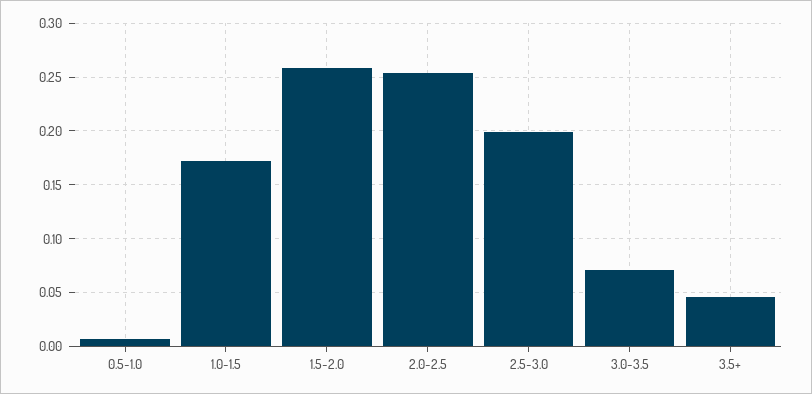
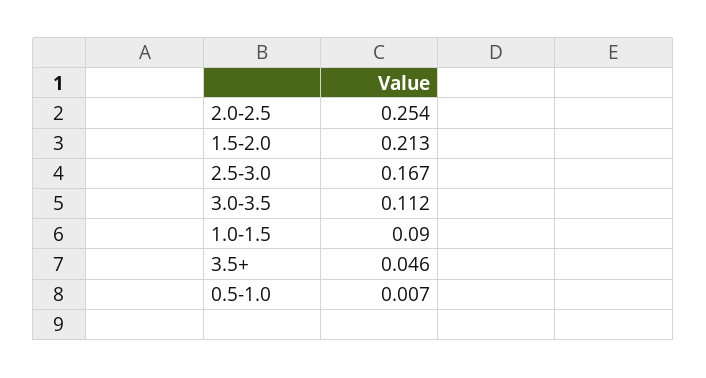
  {
    "0.5-1.0": 0.007,
-   "1.0-1.5": 0.17,
+   "1.0-1.5": 0.09,
-   "1.5-2.0": 0.26,
+   "1.5-2.0": 0.213,
    "2.0-2.5": 0.254,
-   "2.5-3.0": 0.2,
+   "2.5-3.0": 0.167,
-   "3.0-3.5": 0.07,
+   "3.0-3.5": 0.112,
    "3.5+": 0.046
  }

